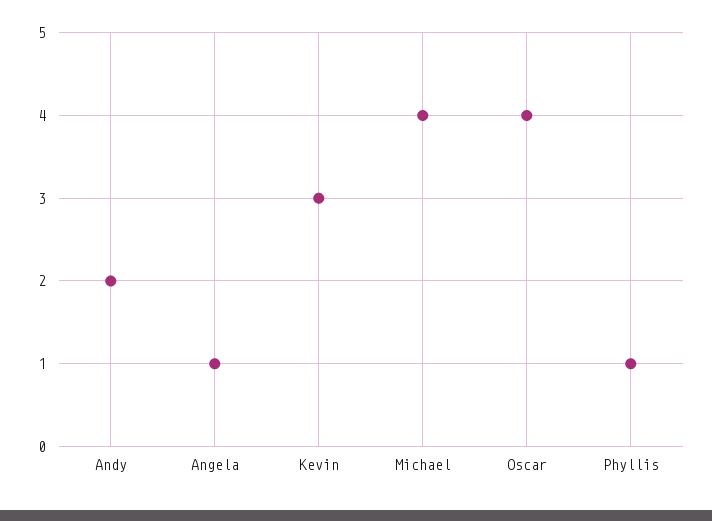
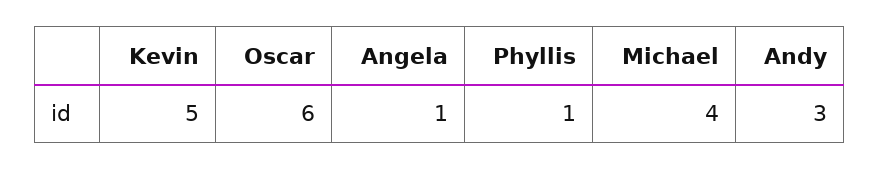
  {
-   "Andy": 2,
+   "Andy": 3,
    "Angela": 1,
-   "Kevin": 3,
+   "Kevin": 5,
    "Michael": 4,
-   "Oscar": 4,
+   "Oscar": 6,
    "Phyllis": 1
  }

